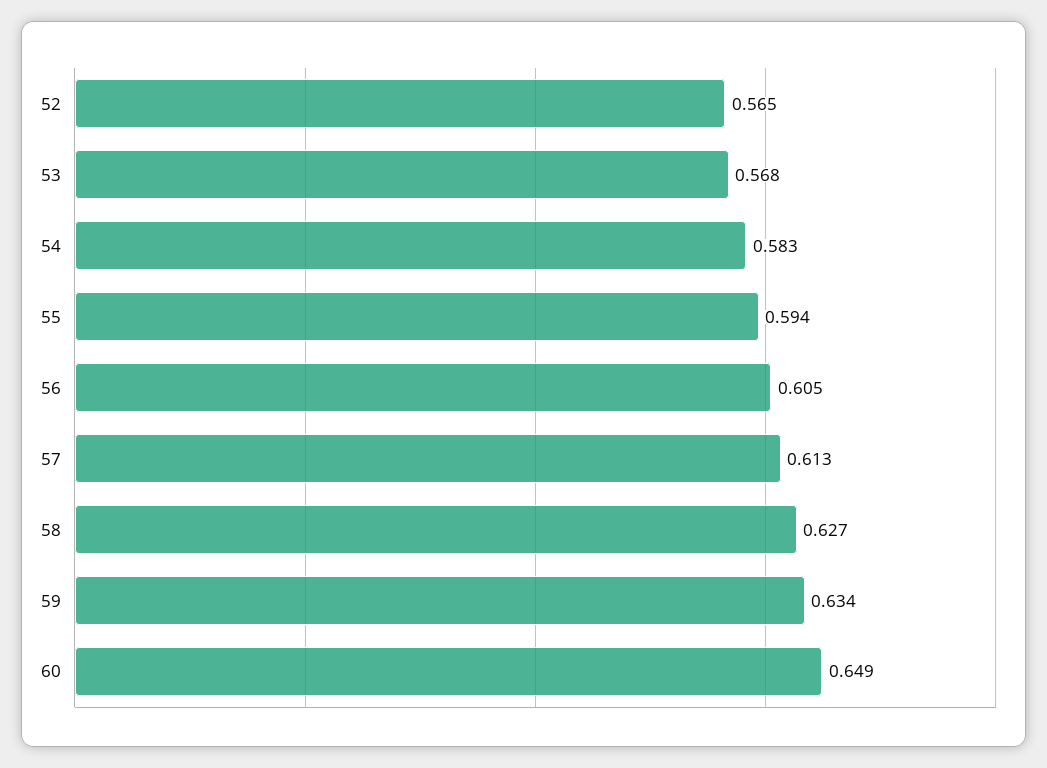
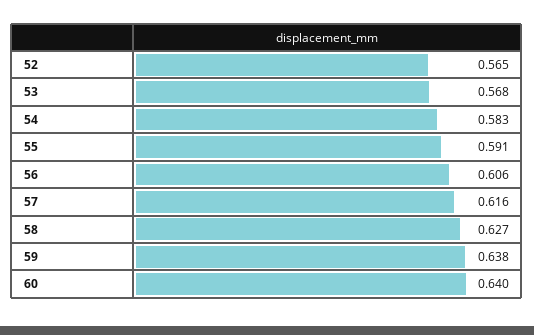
  {
    "52": 0.565,
    "53": 0.568,
    "54": 0.583,
-   "55": 0.594,
+   "55": 0.591,
-   "56": 0.605,
+   "56": 0.606,
-   "57": 0.613,
+   "57": 0.616,
    "58": 0.627,
-   "59": 0.634,
+   "59": 0.638,
-   "60": 0.649
+   "60": 0.64
  }

